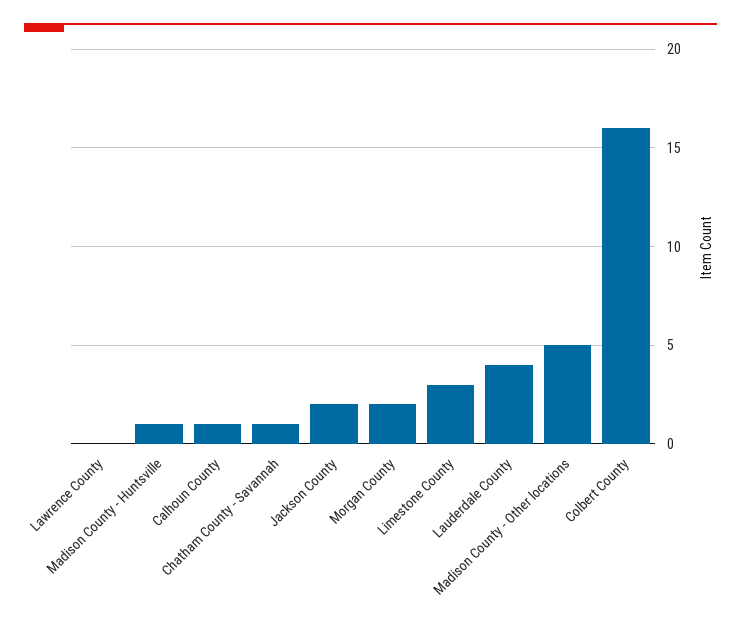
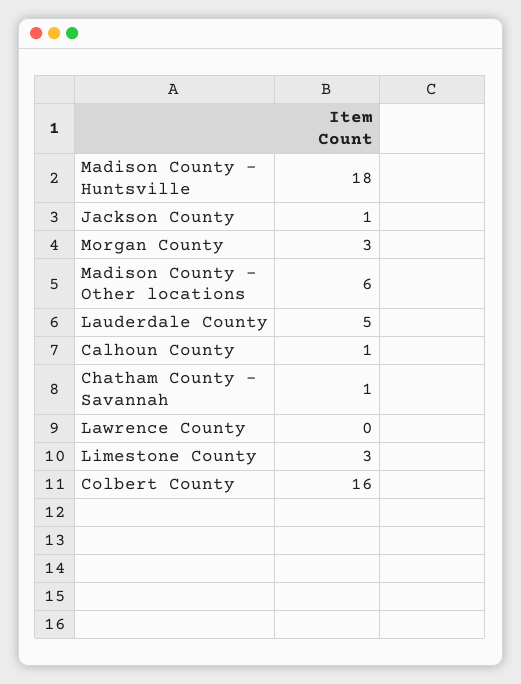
  {
    "Lawrence County": 0,
-   "Madison County - Huntsville": 1,
+   "Madison County - Huntsville": 18,
    "Calhoun County": 1,
    "Chatham County - Savannah": 1,
-   "Jackson County": 2,
+   "Jackson County": 1,
-   "Morgan County": 2,
+   "Morgan County": 3,
    "Limestone County": 3,
-   "Lauderdale County": 4,
+   "Lauderdale County": 5,
-   "Madison County - Other locations": 5,
+   "Madison County - Other locations": 6,
    "Colbert County": 16
  }

